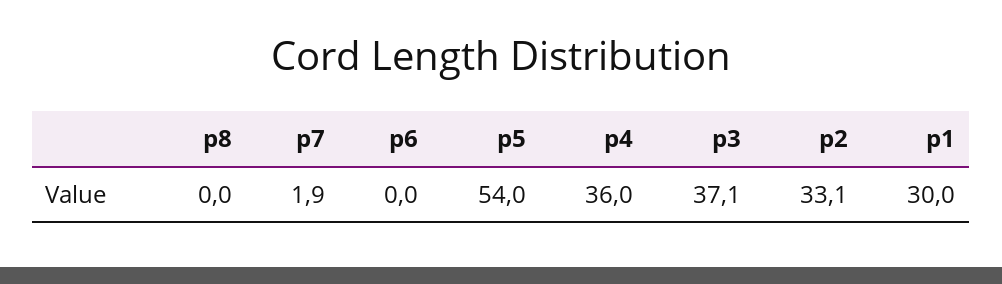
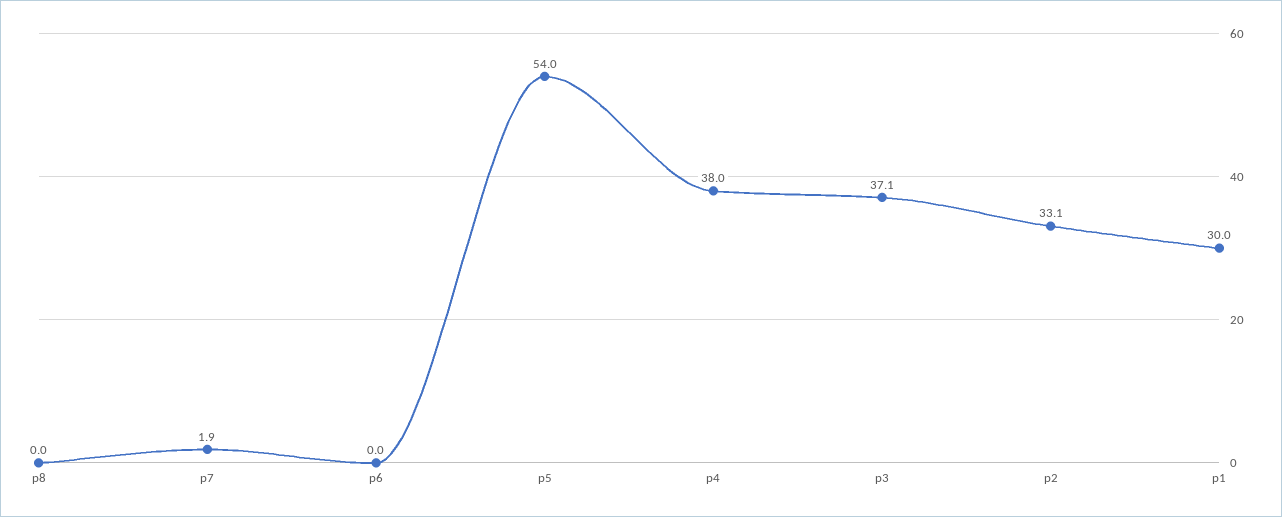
  {
    "p8": 0,
    "p7": 1.9,
    "p6": 0,
    "p5": 54,
-   "p4": 36,
+   "p4": 38,
    "p3": 37.1,
    "p2": 33.1,
    "p1": 30
  }

